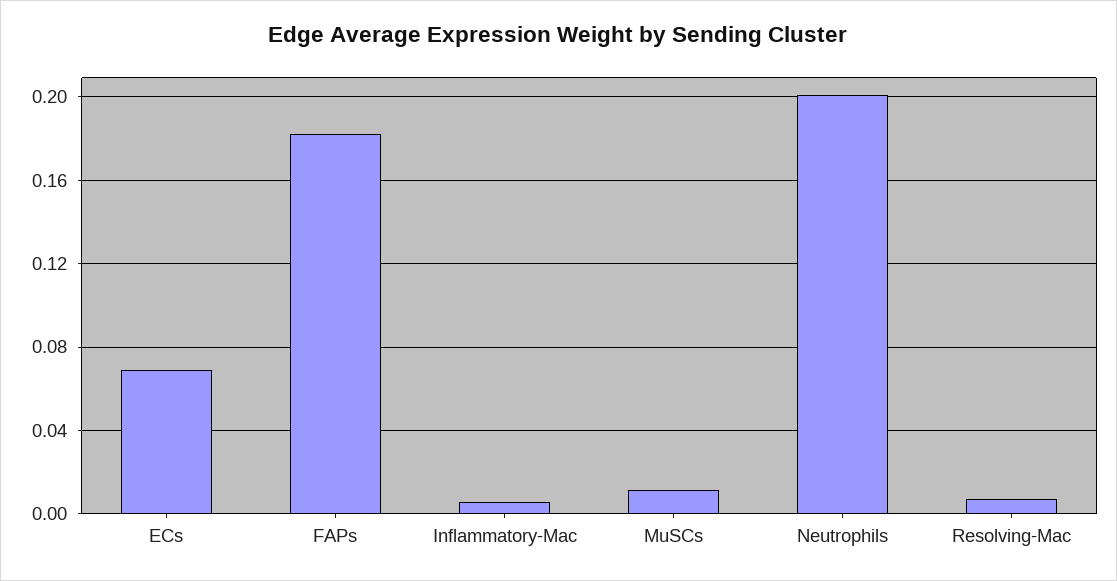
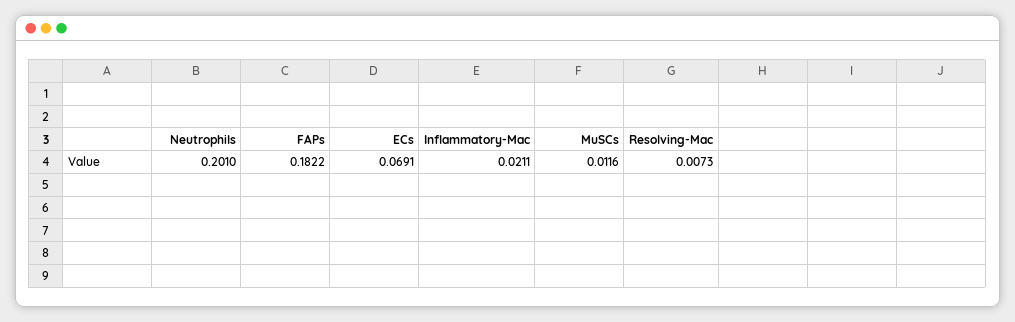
  {
    "ECs": 0.0691,
    "FAPs": 0.1822,
-   "Inflammatory-Mac": 0.005,
+   "Inflammatory-Mac": 0.0211,
    "MuSCs": 0.0116,
    "Neutrophils": 0.201,
    "Resolving-Mac": 0.0073
  }

